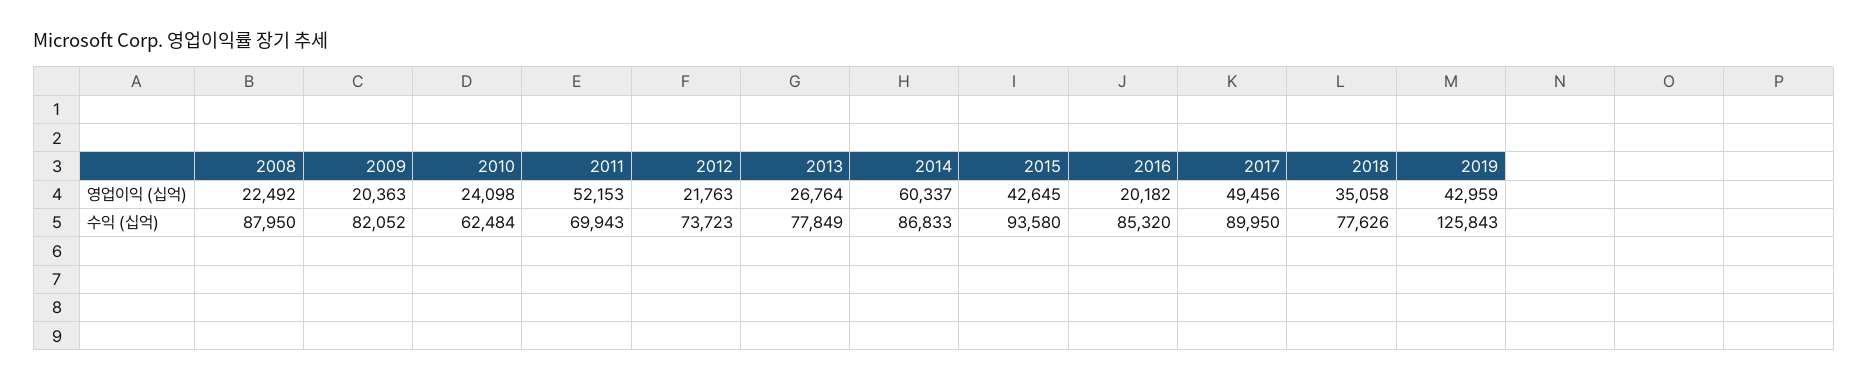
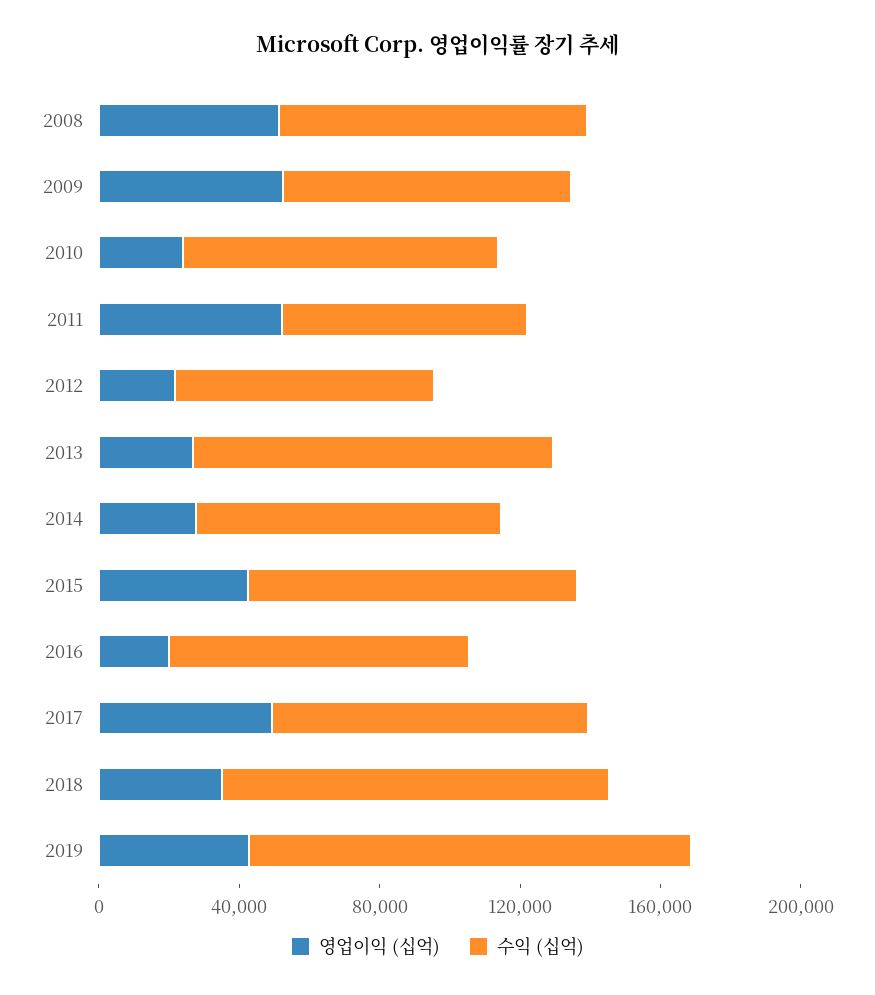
  {
    "영업이익 (십억)": {
-     "2008": 22492,
+     "2008": 50000,
-     "2009": 20363,
+     "2009": 50000,
      "2010": 24098,
      "2011": 52153,
      "2012": 21763,
      "2013": 26764,
-     "2014": 60337,
+     "2014": 30000,
      "2015": 42645,
      "2016": 20182,
      "2017": 49456,
      "2018": 35058,
      "2019": 42959
    },
    "수익 (십억)": {
      "2008": 87950,
      "2009": 82052,
-     "2010": 62484,
+     "2010": 90000,
      "2011": 69943,
      "2012": 73723,
-     "2013": 77849,
+     "2013": 100000,
      "2014": 86833,
      "2015": 93580,
      "2016": 85320,
      "2017": 89950,
-     "2018": 77626,
+     "2018": 110000,
      "2019": 125843
    }
  }

